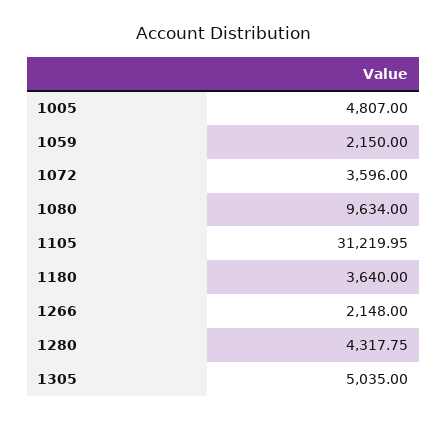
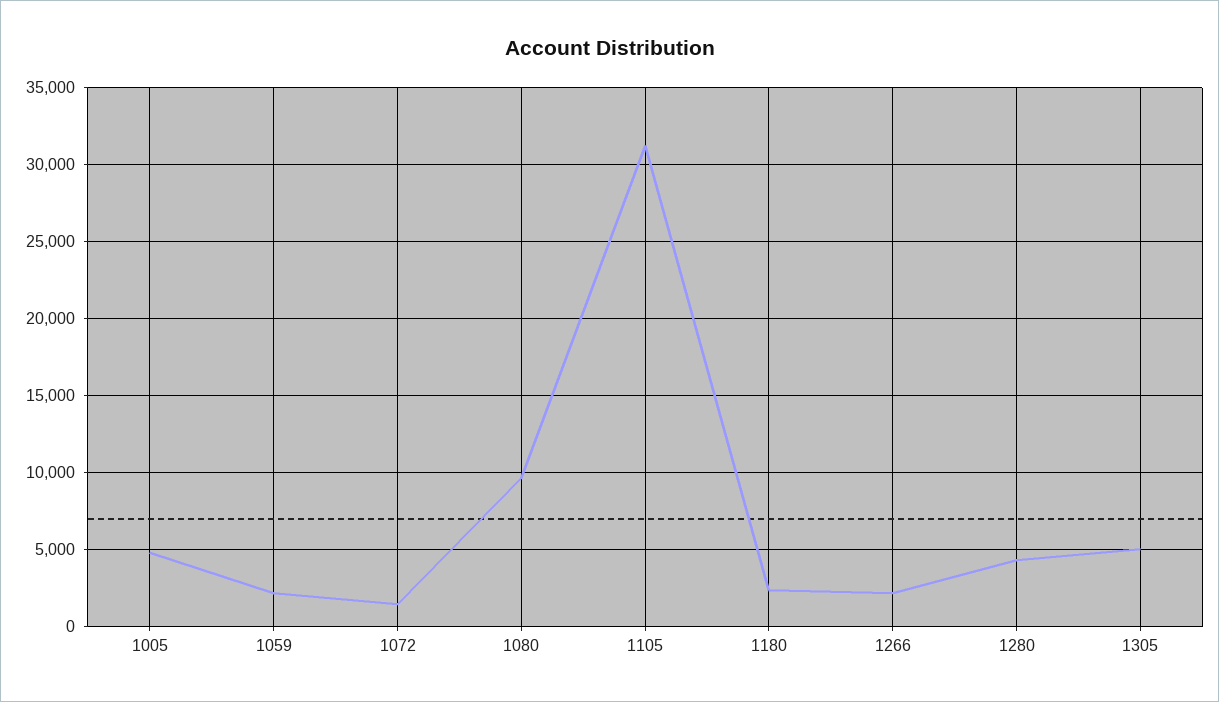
  {
    "1005": 4807,
    "1059": 2150,
-   "1072": 3596,
+   "1072": 1500,
    "1080": 9634,
    "1105": 31219.95,
-   "1180": 3640,
+   "1180": 2500,
    "1266": 2148,
    "1280": 4317.75,
    "1305": 5035
  }

